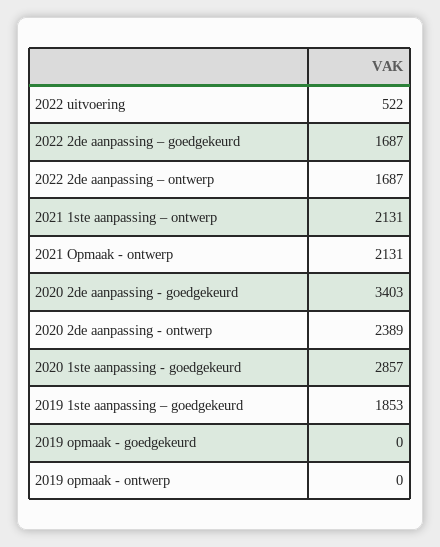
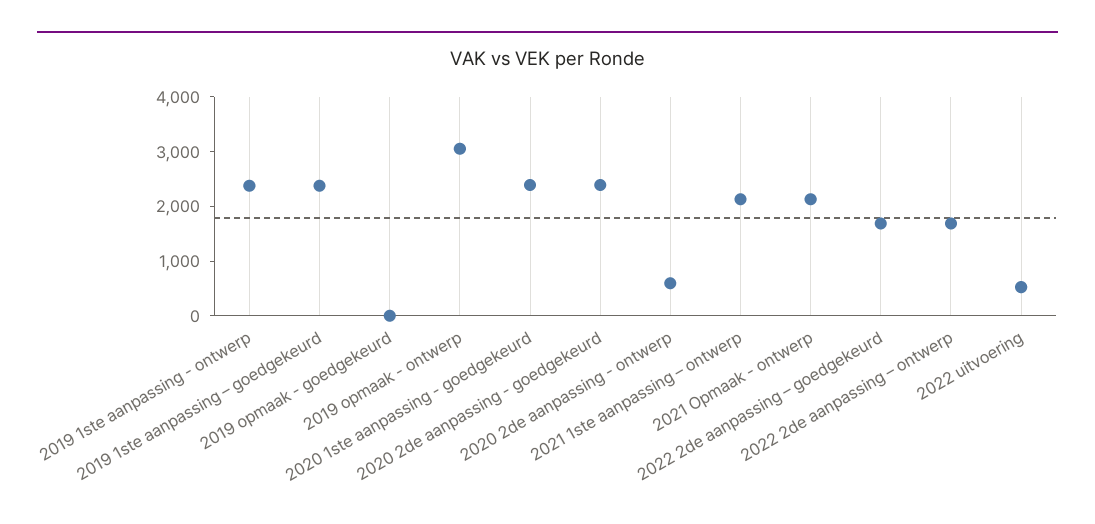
  {
    "2022 uitvoering": 522,
    "2022 2de aanpassing – goedgekeurd": 1687,
    "2022 2de aanpassing – ontwerp": 1687,
    "2021 1ste aanpassing – ontwerp": 2131,
    "2021 Opmaak - ontwerp": 2131,
-   "2020 2de aanpassing - goedgekeurd": 3403,
+   "2020 2de aanpassing - goedgekeurd": 2400,
-   "2020 2de aanpassing - ontwerp": 2389,
+   "2020 2de aanpassing - ontwerp": 600,
-   "2020 1ste aanpassing - goedgekeurd": 2857,
+   "2020 1ste aanpassing - goedgekeurd": 2400,
-   "2019 1ste aanpassing – goedgekeurd": 1853,
+   "2019 1ste aanpassing – goedgekeurd": 2400,
    "2019 opmaak - goedgekeurd": 0,
-   "2019 opmaak - ontwerp": 0
+   "2019 opmaak - ontwerp": 3000,
+   "2019 1ste aanpassing - ontwerp": 2400
  }

